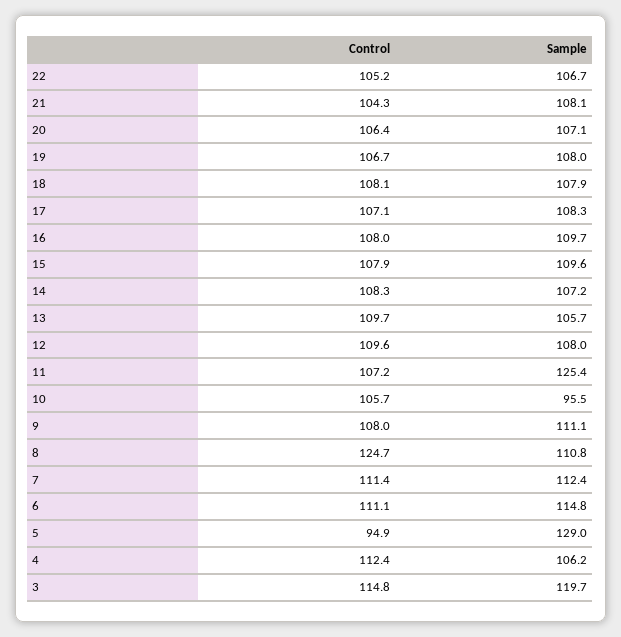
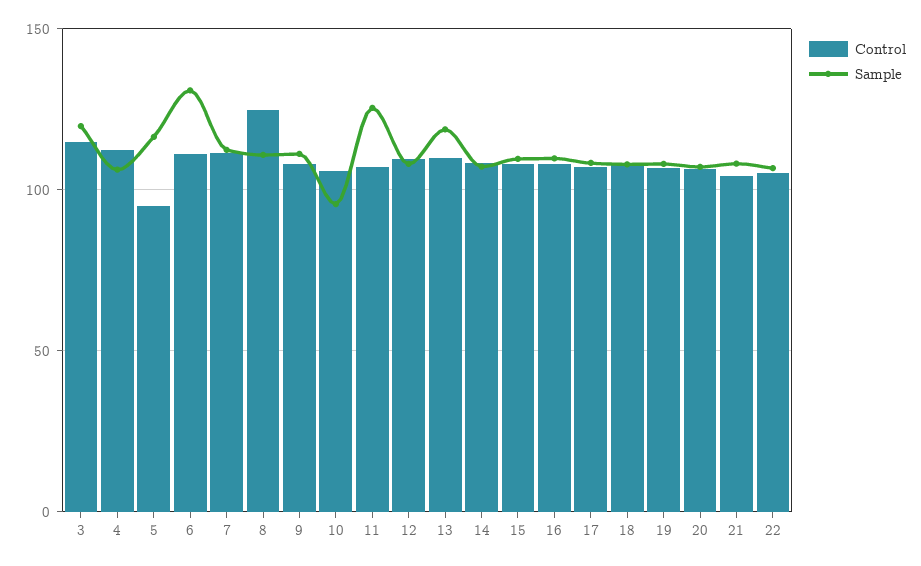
  {
    "Control": {
      "22": 105.2,
      "21": 104.3,
      "20": 106.4,
      "19": 106.7,
      "18": 108.1,
      "17": 107.1,
      "16": 108,
      "15": 107.9,
      "14": 108.3,
      "13": 109.7,
      "12": 109.6,
      "11": 107.2,
      "10": 105.7,
      "9": 108,
      "8": 124.7,
      "7": 111.4,
      "6": 111.1,
      "5": 94.9,
      "4": 112.4,
      "3": 114.8
    },
    "Sample": {
      "22": 106.7,
      "21": 108.1,
      "20": 107.1,
      "19": 108,
      "18": 107.9,
      "17": 108.3,
      "16": 109.7,
      "15": 109.6,
      "14": 107.2,
-     "13": 105.7,
+     "13": 120,
      "12": 108,
      "11": 125.4,
      "10": 95.5,
      "9": 111.1,
      "8": 110.8,
      "7": 112.4,
-     "6": 114.8,
+     "6": 130,
-     "5": 129,
+     "5": 115,
      "4": 106.2,
      "3": 119.7
    }
  }

